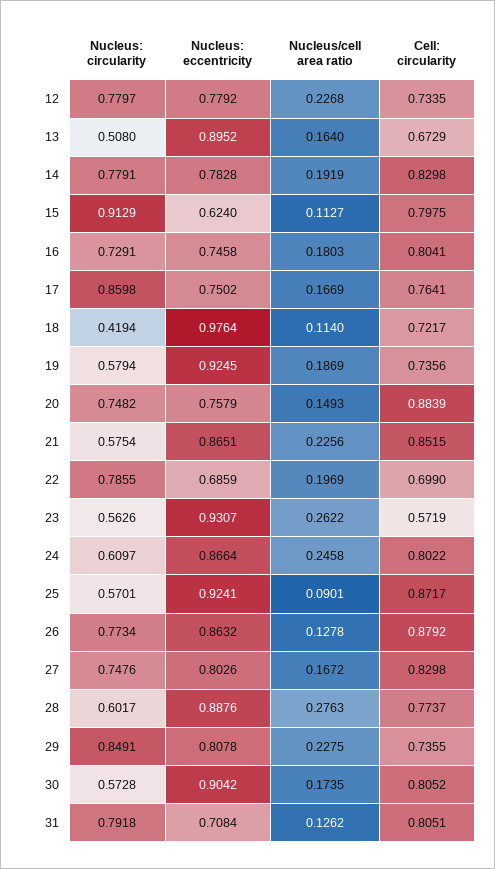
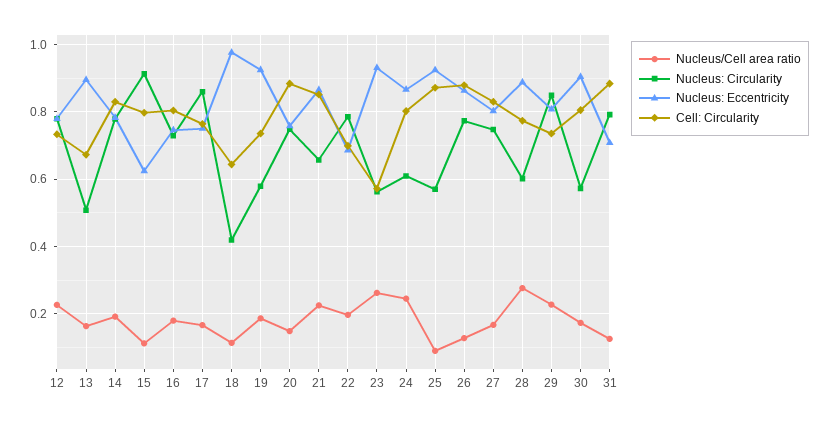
  {
    "Nucleus: circularity": {
      "12": 0.7797,
      "13": 0.508,
      "14": 0.7791,
      "15": 0.9129,
      "16": 0.7291,
      "17": 0.8598,
      "18": 0.4194,
      "19": 0.5794,
      "20": 0.7482,
-     "21": 0.5754,
+     "21": 0.66,
      "22": 0.7855,
      "23": 0.5626,
      "24": 0.6097,
      "25": 0.5701,
      "26": 0.7734,
      "27": 0.7476,
      "28": 0.6017,
      "29": 0.8491,
      "30": 0.5728,
      "31": 0.7918
    },
    "Nucleus: eccentricity": {
      "12": 0.7792,
      "13": 0.8952,
      "14": 0.7828,
      "15": 0.624,
      "16": 0.7458,
      "17": 0.7502,
      "18": 0.9764,
      "19": 0.9245,
      "20": 0.7579,
      "21": 0.8651,
      "22": 0.6859,
      "23": 0.9307,
      "24": 0.8664,
      "25": 0.9241,
      "26": 0.8632,
      "27": 0.8026,
      "28": 0.8876,
      "29": 0.8078,
      "30": 0.9042,
      "31": 0.7084
    },
    "Nucleus/cell area ratio": {
      "12": 0.2268,
      "13": 0.164,
      "14": 0.1919,
      "15": 0.1127,
      "16": 0.1803,
      "17": 0.1669,
      "18": 0.114,
      "19": 0.1869,
      "20": 0.1493,
      "21": 0.2256,
      "22": 0.1969,
      "23": 0.2622,
      "24": 0.2458,
      "25": 0.0901,
      "26": 0.1278,
      "27": 0.1672,
      "28": 0.2763,
      "29": 0.2275,
      "30": 0.1735,
      "31": 0.1262
    },
    "Cell: circularity": {
      "12": 0.7335,
      "13": 0.6729,
      "14": 0.8298,
      "15": 0.7975,
      "16": 0.8041,
      "17": 0.7641,
-     "18": 0.7217,
+     "18": 0.64,
      "19": 0.7356,
      "20": 0.8839,
      "21": 0.8515,
      "22": 0.699,
      "23": 0.5719,
      "24": 0.8022,
      "25": 0.8717,
      "26": 0.8792,
      "27": 0.8298,
      "28": 0.7737,
      "29": 0.7355,
      "30": 0.8052,
-     "31": 0.8051
+     "31": 0.88
    }
  }

